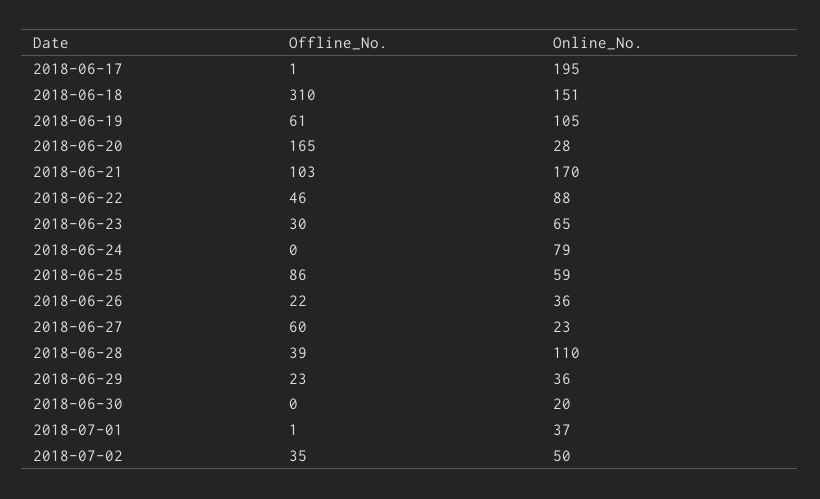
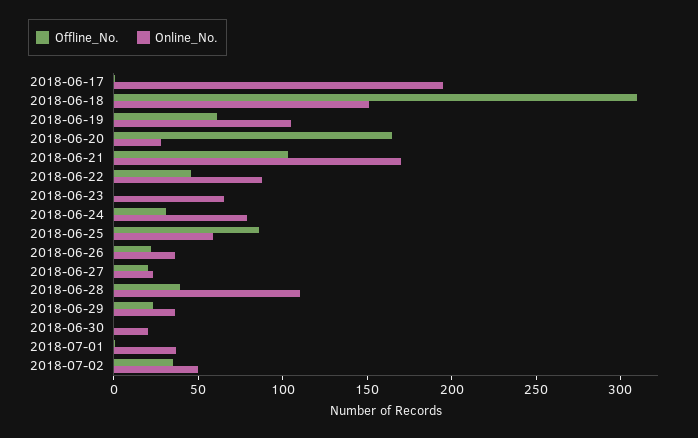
  {
    "Offline_No.": {
      "2018-06-17": 1,
      "2018-06-18": 310,
      "2018-06-19": 61,
      "2018-06-20": 165,
      "2018-06-21": 103,
      "2018-06-22": 46,
-     "2018-06-23": 30,
+     "2018-06-23": 0,
-     "2018-06-24": 0,
+     "2018-06-24": 30,
      "2018-06-25": 86,
      "2018-06-26": 22,
-     "2018-06-27": 60,
+     "2018-06-27": 20,
      "2018-06-28": 39,
      "2018-06-29": 23,
      "2018-06-30": 0,
      "2018-07-01": 1,
      "2018-07-02": 35
    },
    "Online_No.": {
      "2018-06-17": 195,
      "2018-06-18": 151,
      "2018-06-19": 105,
      "2018-06-20": 28,
      "2018-06-21": 170,
      "2018-06-22": 88,
      "2018-06-23": 65,
      "2018-06-24": 79,
      "2018-06-25": 59,
      "2018-06-26": 36,
      "2018-06-27": 23,
      "2018-06-28": 110,
      "2018-06-29": 36,
      "2018-06-30": 20,
      "2018-07-01": 37,
      "2018-07-02": 50
    }
  }

